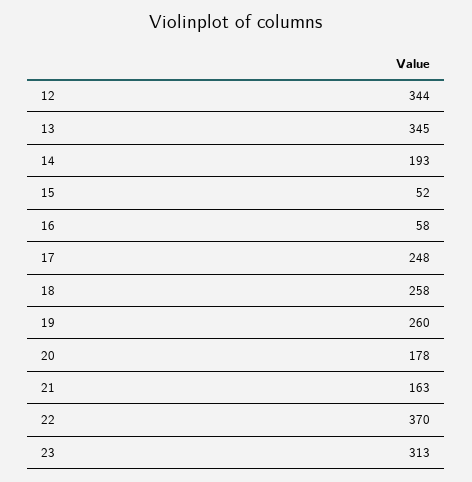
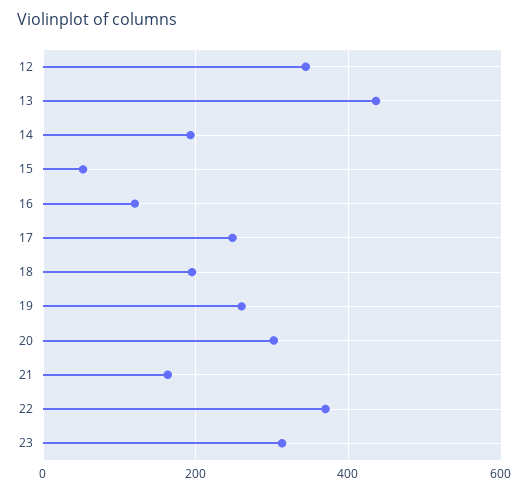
  {
    "12": 344,
-   "13": 345,
+   "13": 440,
    "14": 193,
    "15": 52,
-   "16": 58,
+   "16": 120,
    "17": 248,
-   "18": 258,
+   "18": 200,
    "19": 260,
-   "20": 178,
+   "20": 300,
    "21": 163,
    "22": 370,
    "23": 313
  }

